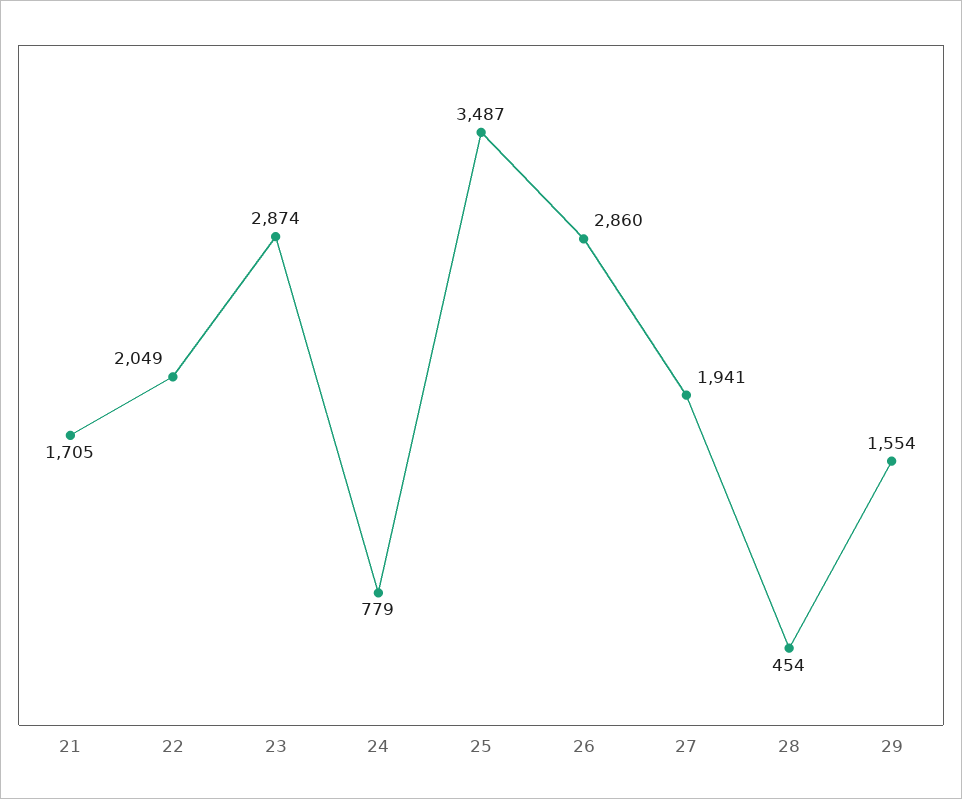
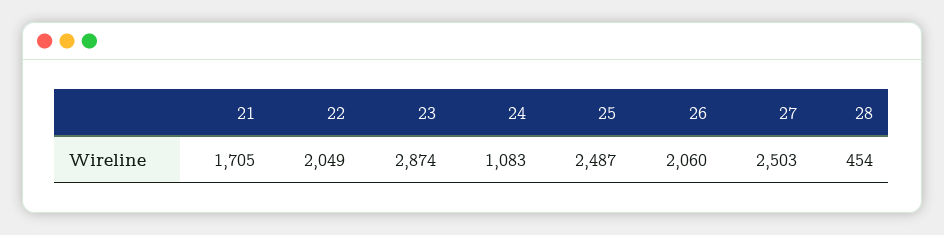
  {
    "21": 1705,
    "22": 2049,
    "23": 2874,
-   "24": 779,
+   "24": 1083,
-   "25": 3487,
+   "25": 2487,
-   "26": 2860,
+   "26": 2060,
-   "27": 1941,
+   "27": 2503,
-   "28": 454,
+   "28": 454
-   "29": 1554
  }

